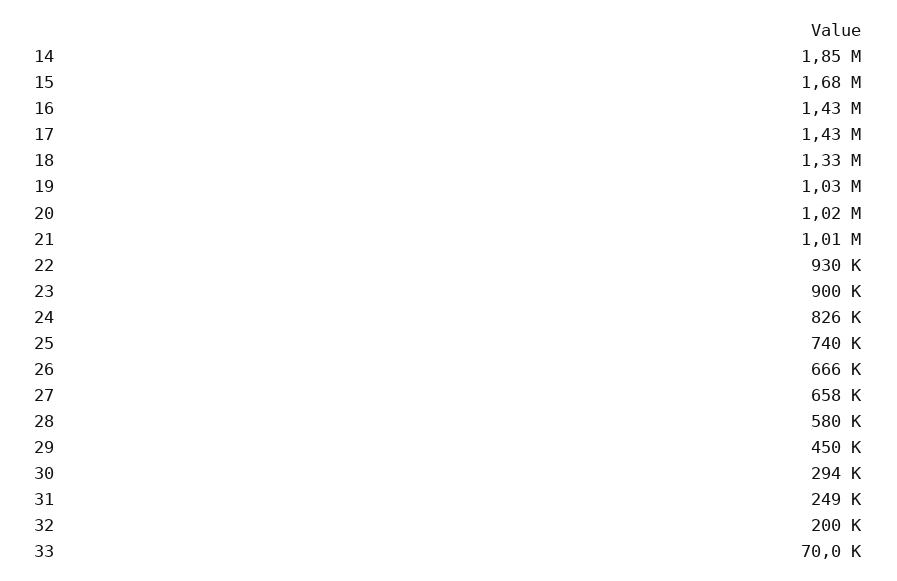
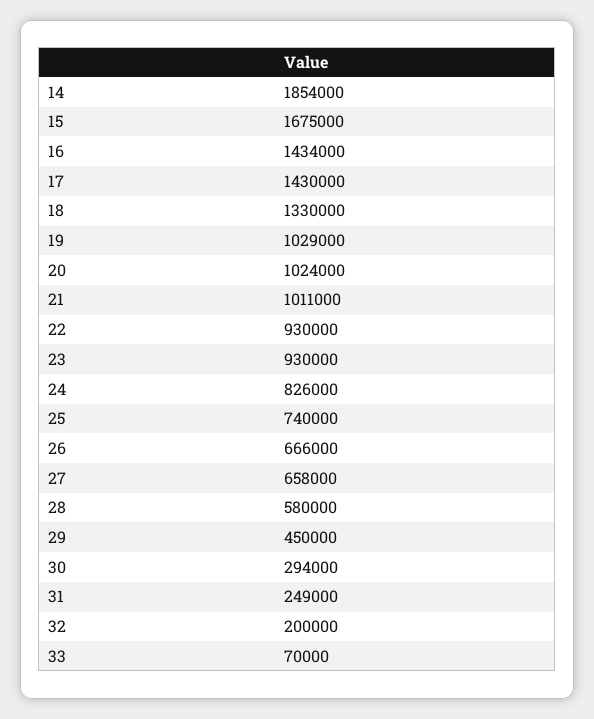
  {
    "14": 1854000,
    "15": 1675000,
    "16": 1434000,
    "17": 1430000,
    "18": 1330000,
    "19": 1029000,
    "20": 1024000,
    "21": 1011000,
    "22": 930000,
-   "23": 900000,
+   "23": 930000,
    "24": 826000,
    "25": 740000,
    "26": 666000,
    "27": 658000,
    "28": 580000,
    "29": 450000,
    "30": 294000,
    "31": 249000,
    "32": 200000,
    "33": 70000
  }

